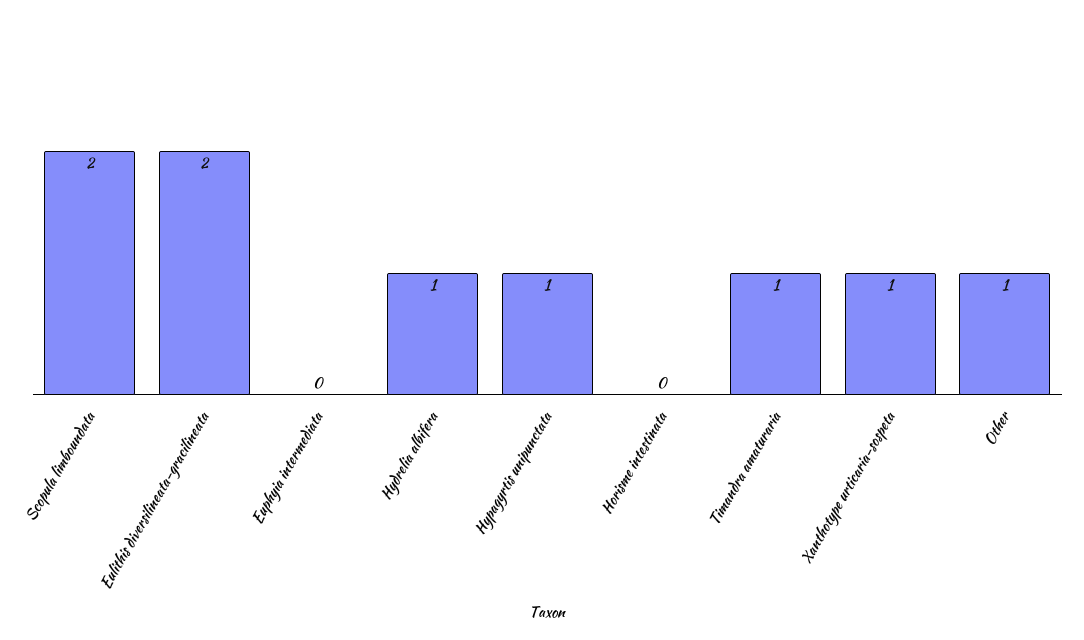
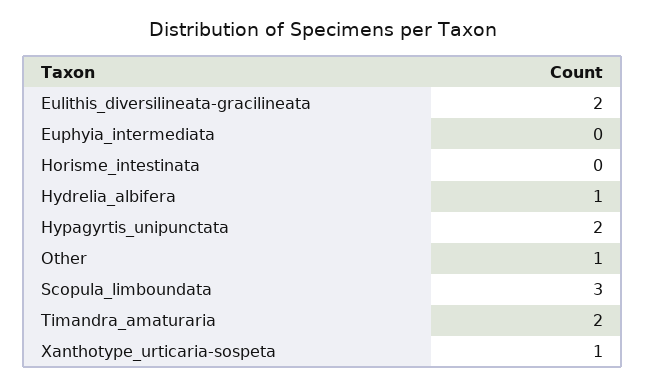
  {
-   "Scopula limboundata": 2,
+   "Scopula limboundata": 3,
    "Eulithis diversilineata-gracilineata": 2,
    "Euphyia intermediata": 0,
    "Hydrelia albifera": 1,
-   "Hypagyrtis unipunctata": 1,
+   "Hypagyrtis unipunctata": 2,
    "Horisme intestinata": 0,
-   "Timandra amaturaria": 1,
+   "Timandra amaturaria": 2,
    "Xanthotype urticaria-sospeta": 1,
    "Other": 1
  }

